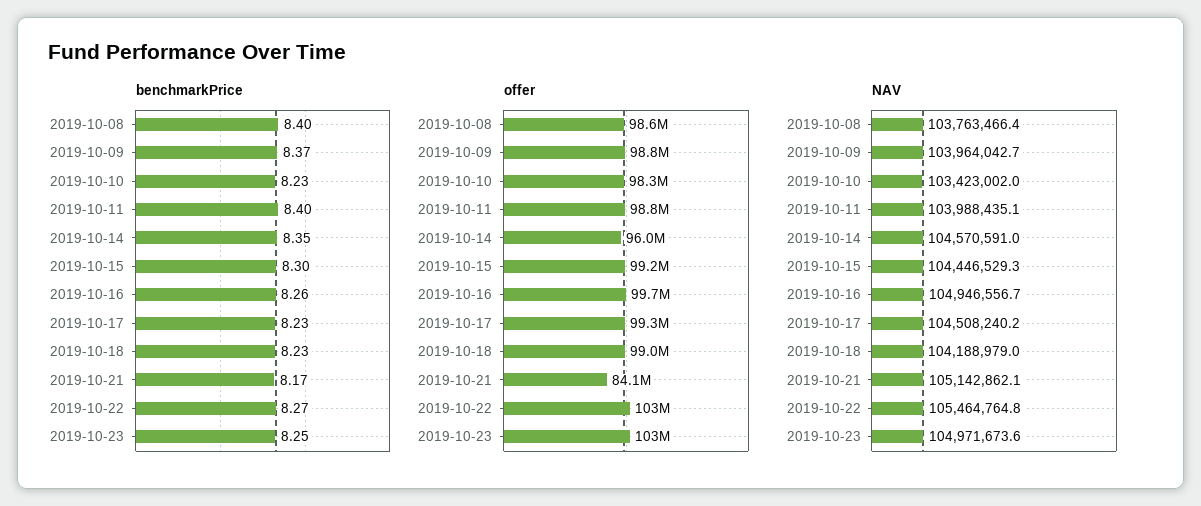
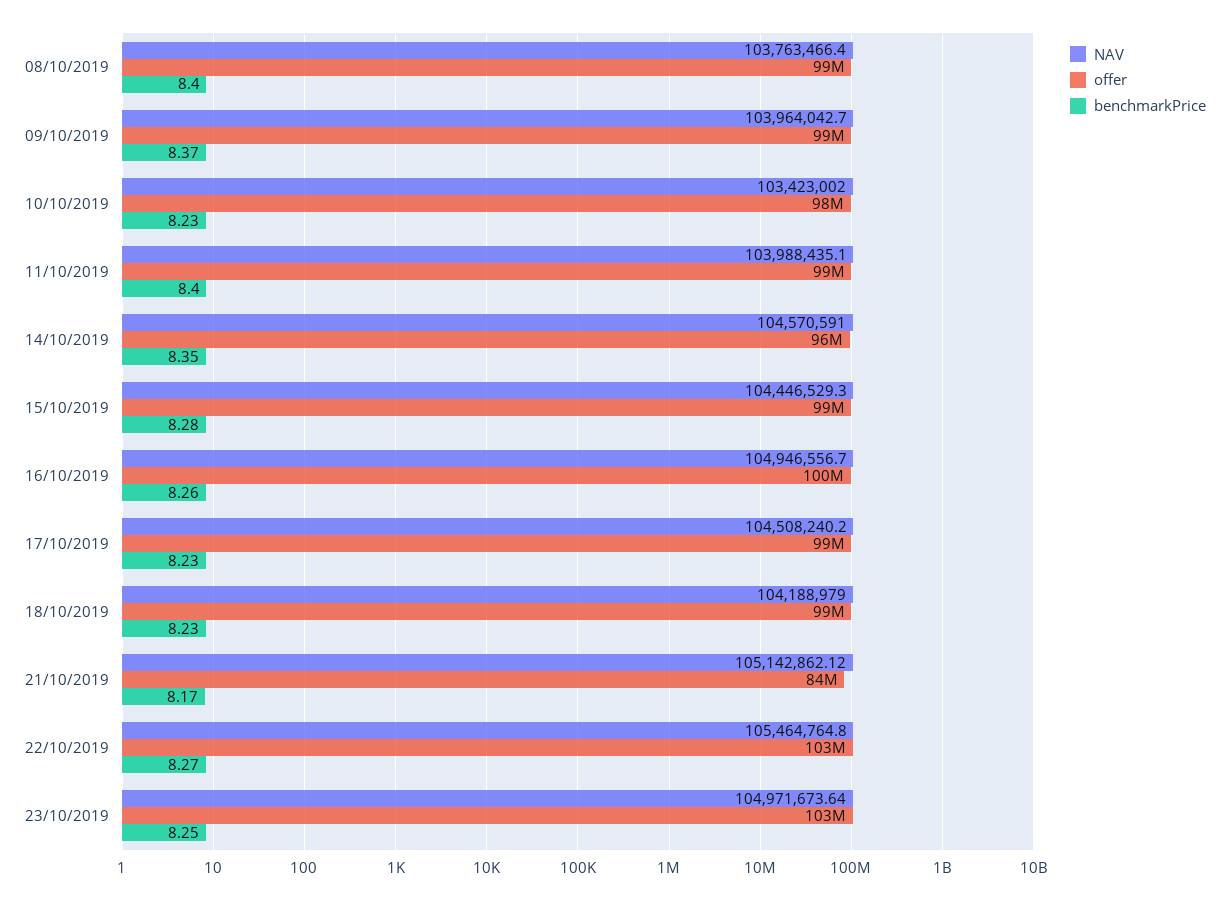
  {
    "benchmarkPrice": {
      "2019-10-08": 8.4,
      "2019-10-09": 8.37,
      "2019-10-10": 8.23,
      "2019-10-11": 8.4,
      "2019-10-14": 8.35,
-     "2019-10-15": 8.3,
+     "2019-10-15": 8.28,
      "2019-10-16": 8.26,
      "2019-10-17": 8.23,
      "2019-10-18": 8.23,
      "2019-10-21": 8.17,
      "2019-10-22": 8.27,
      "2019-10-23": 8.25
    },
    "offer": {
      "2019-10-08": 98600000,
      "2019-10-09": 98800000,
      "2019-10-10": 98300000,
      "2019-10-11": 98800000,
      "2019-10-14": 96000000,
      "2019-10-15": 99200000,
      "2019-10-16": 99700000,
      "2019-10-17": 99300000,
      "2019-10-18": 99000000,
      "2019-10-21": 84100000,
      "2019-10-22": 103000000,
      "2019-10-23": 103000000
    },
    "NAV": {
      "2019-10-08": 103763466.4,
      "2019-10-09": 103964042.7,
      "2019-10-10": 103423002,
      "2019-10-11": 103988435.1,
      "2019-10-14": 104570591,
      "2019-10-15": 104446529.3,
      "2019-10-16": 104946556.7,
      "2019-10-17": 104508240.2,
      "2019-10-18": 104188979,
      "2019-10-21": 105142862.12,
      "2019-10-22": 105464764.8,
      "2019-10-23": 104971673.64
    }
  }

